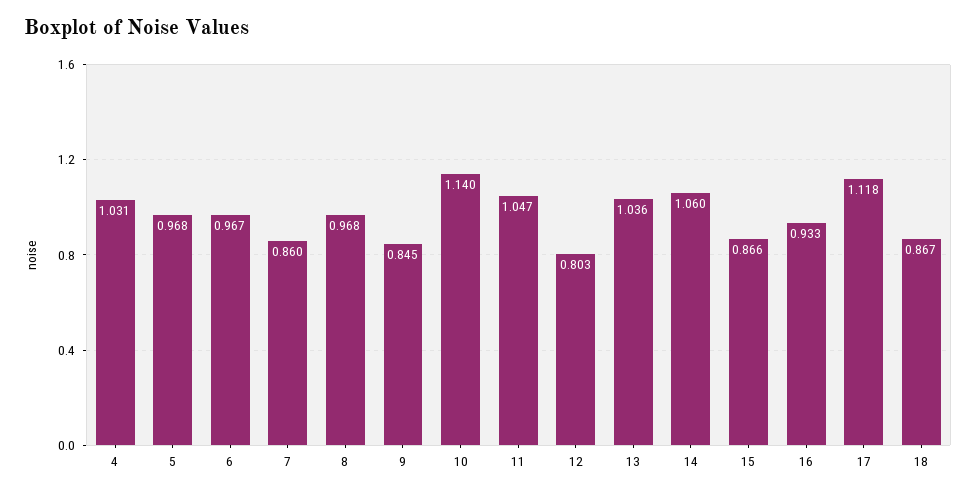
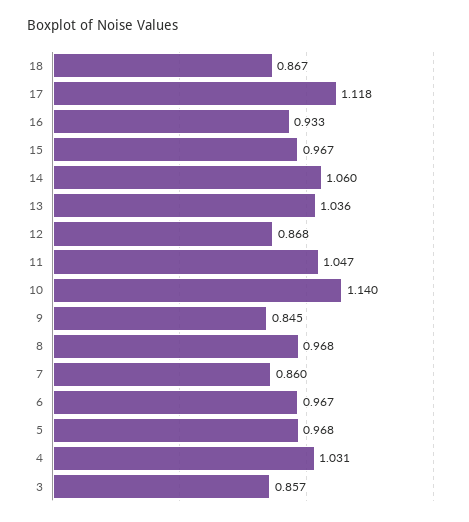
  {
    "4": 1.031,
    "5": 0.968,
    "6": 0.967,
    "7": 0.86,
    "8": 0.968,
    "9": 0.845,
    "10": 1.14,
    "11": 1.047,
-   "12": 0.803,
+   "12": 0.868,
    "13": 1.036,
    "14": 1.06,
-   "15": 0.866,
+   "15": 0.967,
    "16": 0.933,
    "17": 1.118,
-   "18": 0.867
+   "18": 0.867,
+   "3": 0.857
  }

